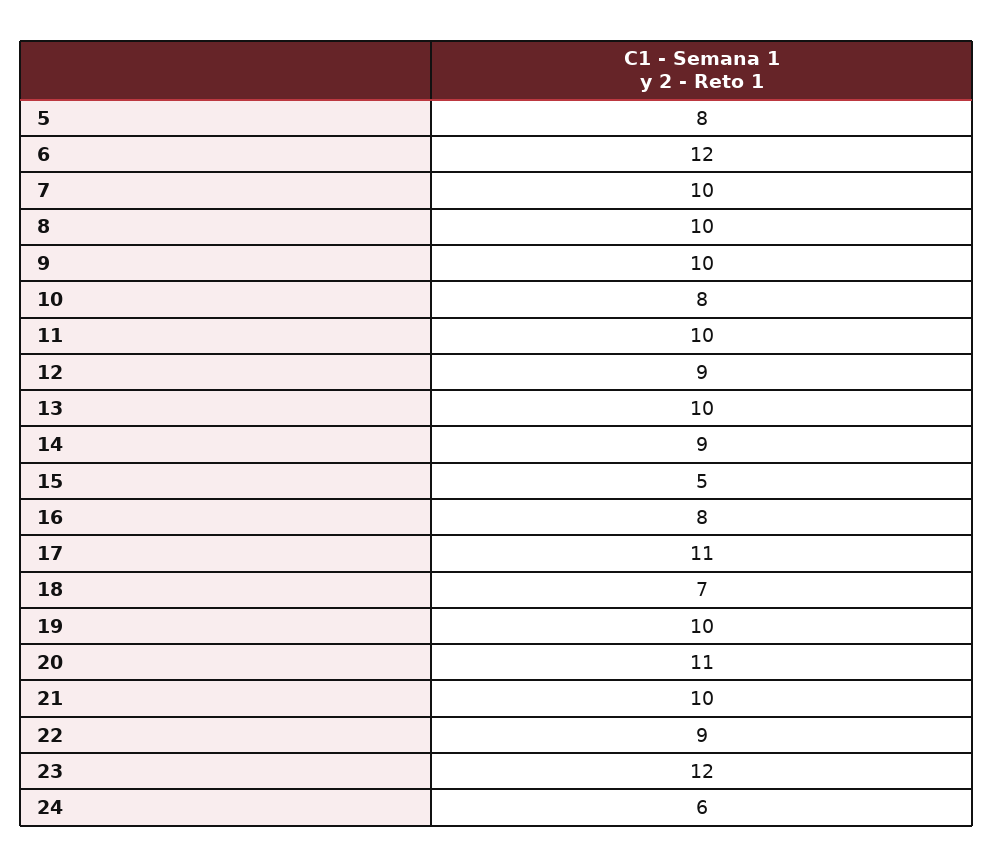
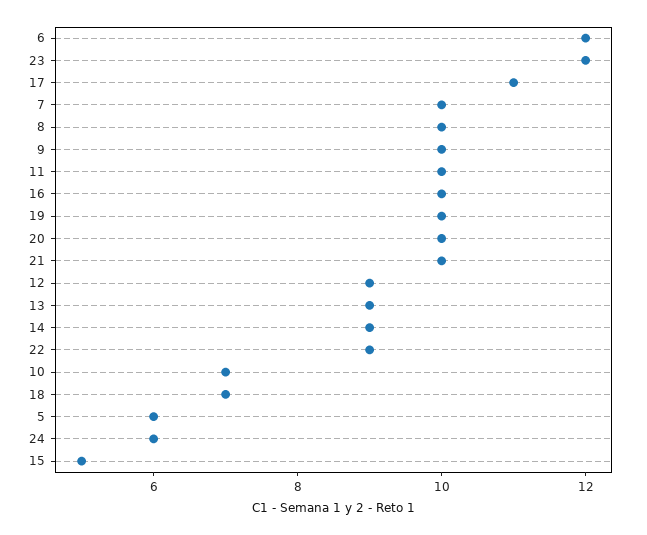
  {
-   "5": 8,
+   "5": 6,
    "6": 12,
    "7": 10,
    "8": 10,
    "9": 10,
-   "10": 8,
+   "10": 7,
    "11": 10,
    "12": 9,
-   "13": 10,
+   "13": 9,
    "14": 9,
    "15": 5,
-   "16": 8,
+   "16": 10,
    "17": 11,
    "18": 7,
    "19": 10,
-   "20": 11,
+   "20": 10,
    "21": 10,
    "22": 9,
    "23": 12,
    "24": 6
  }

